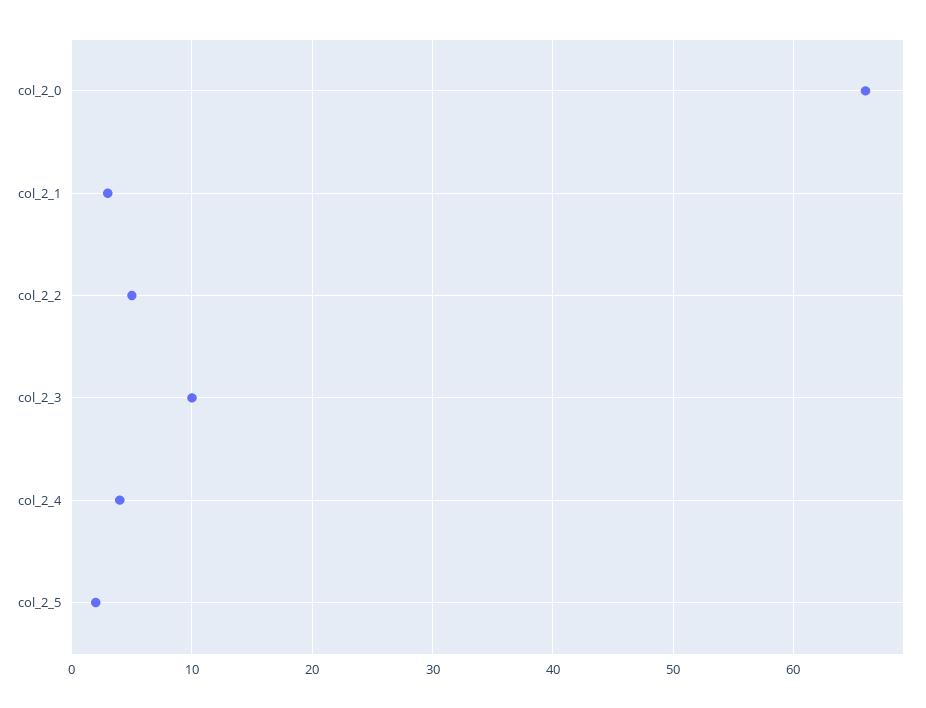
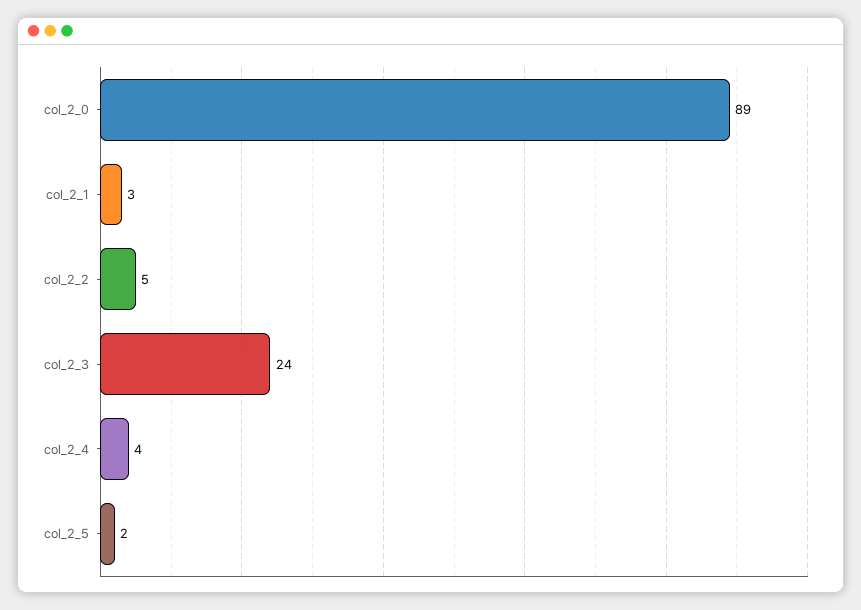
  {
-   "col_2_0": 66,
+   "col_2_0": 89,
    "col_2_1": 3,
    "col_2_2": 5,
-   "col_2_3": 10,
+   "col_2_3": 24,
    "col_2_4": 4,
    "col_2_5": 2
  }

